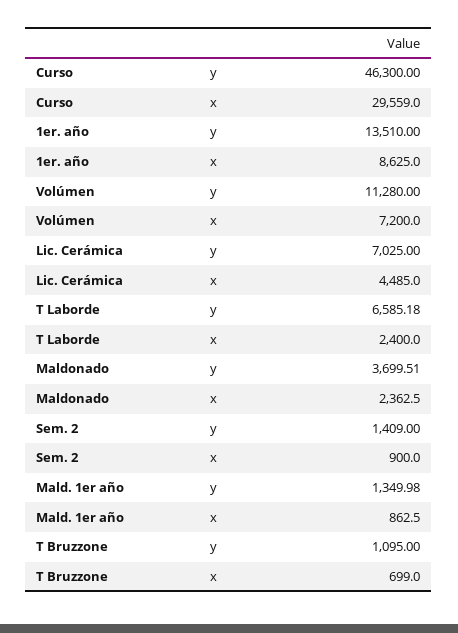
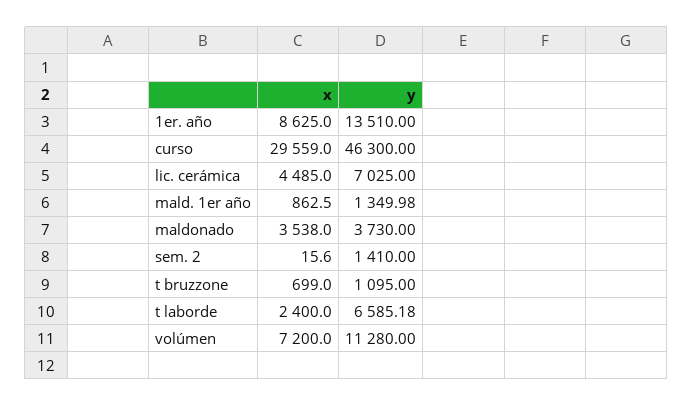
  {
    "Curso": {
      "y": 46300,
      "x": 29559
    },
    "1er. año": {
      "y": 13510,
      "x": 8625
    },
    "Volúmen": {
      "y": 11280,
      "x": 7200
    },
    "Lic. Cerámica": {
      "y": 7025,
      "x": 4485
    },
    "T Laborde": {
      "y": 6585.18,
      "x": 2400
    },
    "Maldonado": {
-     "y": 3699.51,
+     "y": 3730,
-     "x": 2362.5
+     "x": 3538
    },
    "Sem. 2": {
-     "y": 1409,
+     "y": 1410,
-     "x": 900
+     "x": 15.6
    },
    "Mald. 1er año": {
      "y": 1349.98,
      "x": 862.5
    },
    "T Bruzzone": {
      "y": 1095,
      "x": 699
    }
  }

